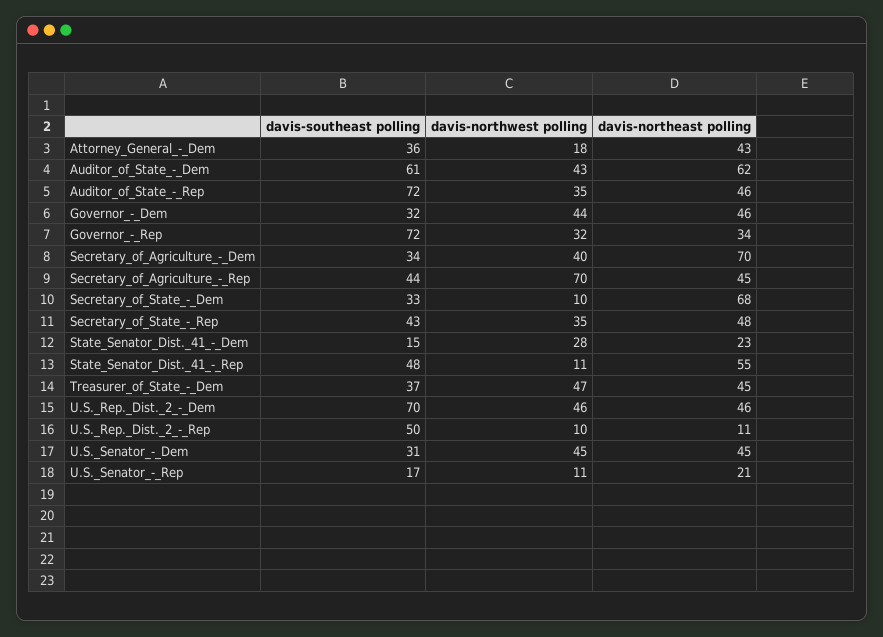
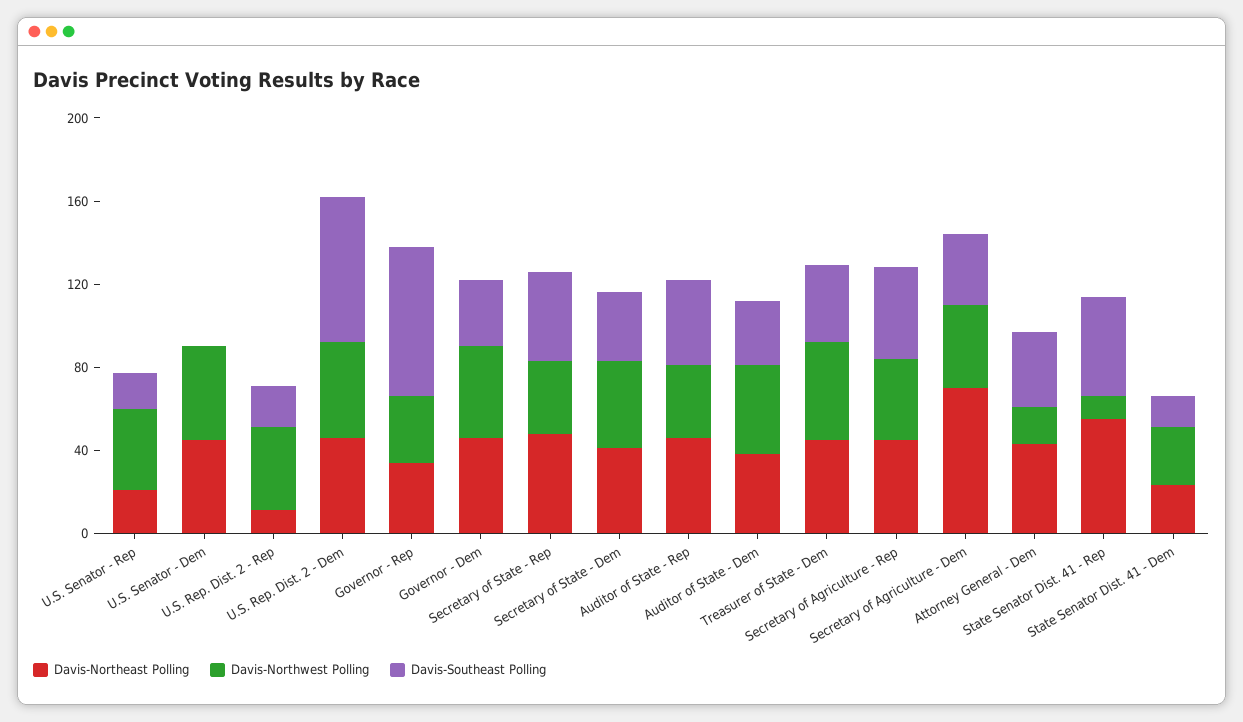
  {
    "davis-southeast polling": {
      "Attorney_General_-_Dem": 36,
-     "Auditor_of_State_-_Dem": 61,
+     "Auditor_of_State_-_Dem": 30,
-     "Auditor_of_State_-_Rep": 72,
+     "Auditor_of_State_-_Rep": 40,
      "Governor_-_Dem": 32,
      "Governor_-_Rep": 72,
      "Secretary_of_Agriculture_-_Dem": 34,
      "Secretary_of_Agriculture_-_Rep": 44,
      "Secretary_of_State_-_Dem": 33,
      "Secretary_of_State_-_Rep": 43,
      "State_Senator_Dist._41_-_Dem": 15,
      "State_Senator_Dist._41_-_Rep": 48,
      "Treasurer_of_State_-_Dem": 37,
      "U.S._Rep._Dist._2_-_Dem": 70,
-     "U.S._Rep._Dist._2_-_Rep": 50,
+     "U.S._Rep._Dist._2_-_Rep": 20,
-     "U.S._Senator_-_Dem": 31,
+     "U.S._Senator_-_Dem": 0,
      "U.S._Senator_-_Rep": 17
    },
    "davis-northwest polling": {
      "Attorney_General_-_Dem": 18,
      "Auditor_of_State_-_Dem": 43,
      "Auditor_of_State_-_Rep": 35,
      "Governor_-_Dem": 44,
      "Governor_-_Rep": 32,
      "Secretary_of_Agriculture_-_Dem": 40,
-     "Secretary_of_Agriculture_-_Rep": 70,
+     "Secretary_of_Agriculture_-_Rep": 40,
-     "Secretary_of_State_-_Dem": 10,
+     "Secretary_of_State_-_Dem": 40,
      "Secretary_of_State_-_Rep": 35,
      "State_Senator_Dist._41_-_Dem": 28,
      "State_Senator_Dist._41_-_Rep": 11,
      "Treasurer_of_State_-_Dem": 47,
      "U.S._Rep._Dist._2_-_Dem": 46,
-     "U.S._Rep._Dist._2_-_Rep": 10,
+     "U.S._Rep._Dist._2_-_Rep": 40,
      "U.S._Senator_-_Dem": 45,
-     "U.S._Senator_-_Rep": 11
+     "U.S._Senator_-_Rep": 40
    },
    "davis-northeast polling": {
      "Attorney_General_-_Dem": 43,
-     "Auditor_of_State_-_Dem": 62,
+     "Auditor_of_State_-_Dem": 40,
      "Auditor_of_State_-_Rep": 46,
      "Governor_-_Dem": 46,
      "Governor_-_Rep": 34,
      "Secretary_of_Agriculture_-_Dem": 70,
      "Secretary_of_Agriculture_-_Rep": 45,
-     "Secretary_of_State_-_Dem": 68,
+     "Secretary_of_State_-_Dem": 40,
      "Secretary_of_State_-_Rep": 48,
      "State_Senator_Dist._41_-_Dem": 23,
      "State_Senator_Dist._41_-_Rep": 55,
      "Treasurer_of_State_-_Dem": 45,
      "U.S._Rep._Dist._2_-_Dem": 46,
      "U.S._Rep._Dist._2_-_Rep": 11,
      "U.S._Senator_-_Dem": 45,
      "U.S._Senator_-_Rep": 21
    }
  }

